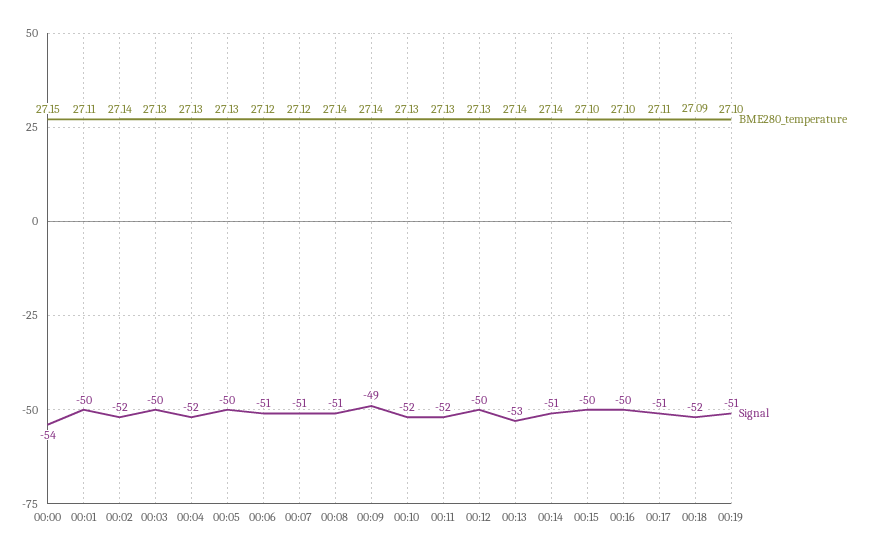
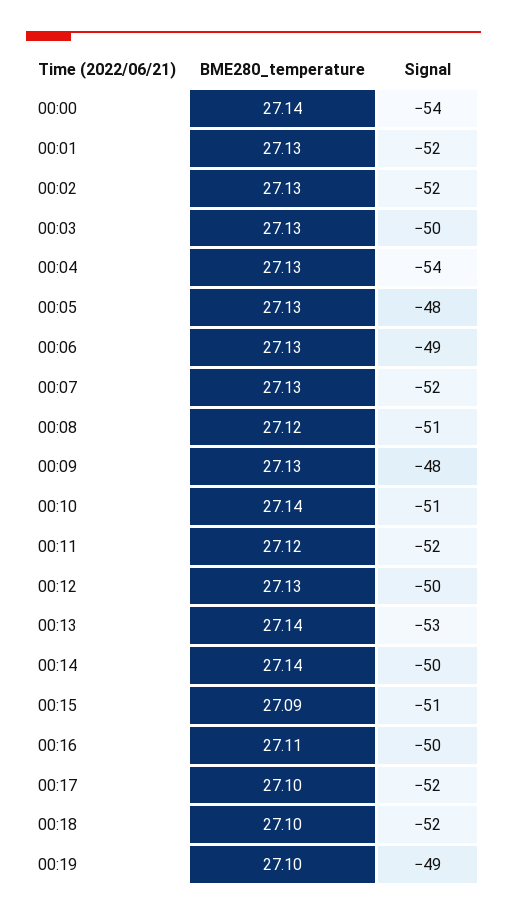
  {
    "BME280_temperature": {
-     "00:00": 27.15,
+     "00:00": 27.14,
-     "00:01": 27.11,
+     "00:01": 27.13,
-     "00:02": 27.14,
+     "00:02": 27.13,
      "00:03": 27.13,
      "00:04": 27.13,
      "00:05": 27.13,
-     "00:06": 27.12,
+     "00:06": 27.13,
-     "00:07": 27.12,
+     "00:07": 27.13,
-     "00:08": 27.14,
+     "00:08": 27.12,
-     "00:09": 27.14,
+     "00:09": 27.13,
-     "00:10": 27.13,
+     "00:10": 27.14,
-     "00:11": 27.13,
+     "00:11": 27.12,
      "00:12": 27.13,
      "00:13": 27.14,
      "00:14": 27.14,
-     "00:15": 27.1,
+     "00:15": 27.09,
-     "00:16": 27.1,
+     "00:16": 27.11,
-     "00:17": 27.11,
+     "00:17": 27.1,
-     "00:18": 27.09,
+     "00:18": 27.1,
      "00:19": 27.1
    },
    "Signal": {
      "00:00": -54,
-     "00:01": -50,
+     "00:01": -52,
      "00:02": -52,
      "00:03": -50,
-     "00:04": -52,
+     "00:04": -54,
-     "00:05": -50,
+     "00:05": -48,
-     "00:06": -51,
+     "00:06": -49,
-     "00:07": -51,
+     "00:07": -52,
      "00:08": -51,
-     "00:09": -49,
+     "00:09": -48,
-     "00:10": -52,
+     "00:10": -51,
      "00:11": -52,
      "00:12": -50,
      "00:13": -53,
-     "00:14": -51,
+     "00:14": -50,
-     "00:15": -50,
+     "00:15": -51,
      "00:16": -50,
-     "00:17": -51,
+     "00:17": -52,
      "00:18": -52,
-     "00:19": -51
+     "00:19": -49
    }
  }

